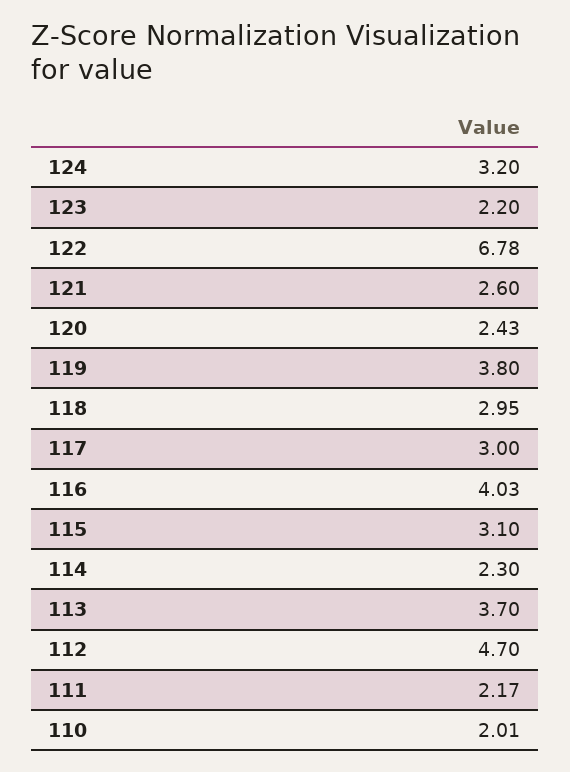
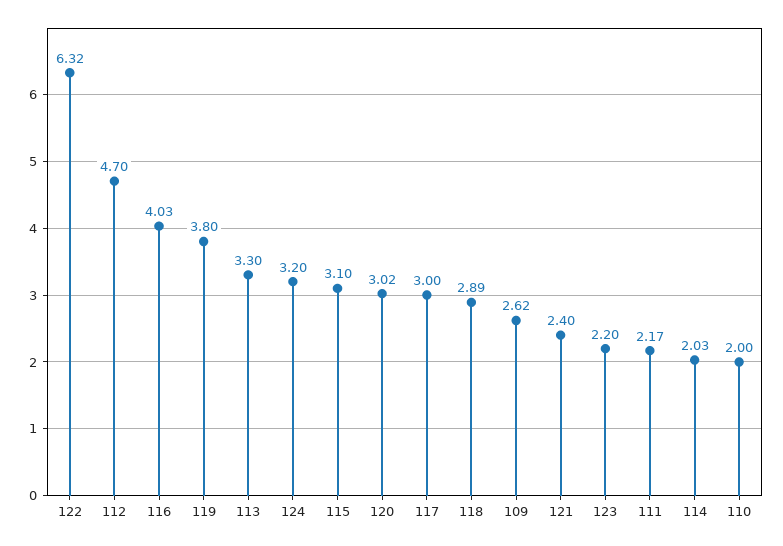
  {
    "124": 3.2,
    "123": 2.2,
-   "122": 6.78,
+   "122": 6.32,
-   "121": 2.6,
+   "121": 2.4,
-   "120": 2.43,
+   "120": 3.02,
    "119": 3.8,
-   "118": 2.95,
+   "118": 2.89,
    "117": 3,
    "116": 4.03,
    "115": 3.1,
-   "114": 2.3,
+   "114": 2.03,
-   "113": 3.7,
+   "113": 3.3,
    "112": 4.7,
    "111": 2.17,
-   "110": 2.01
+   "110": 2,
+   "109": 2.62
  }

